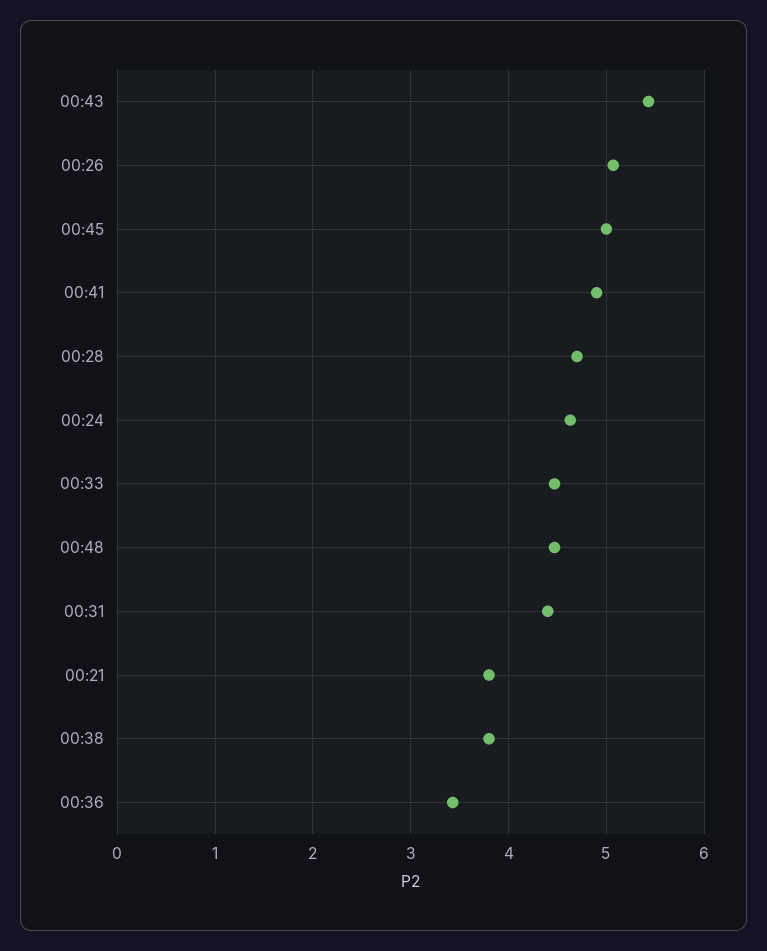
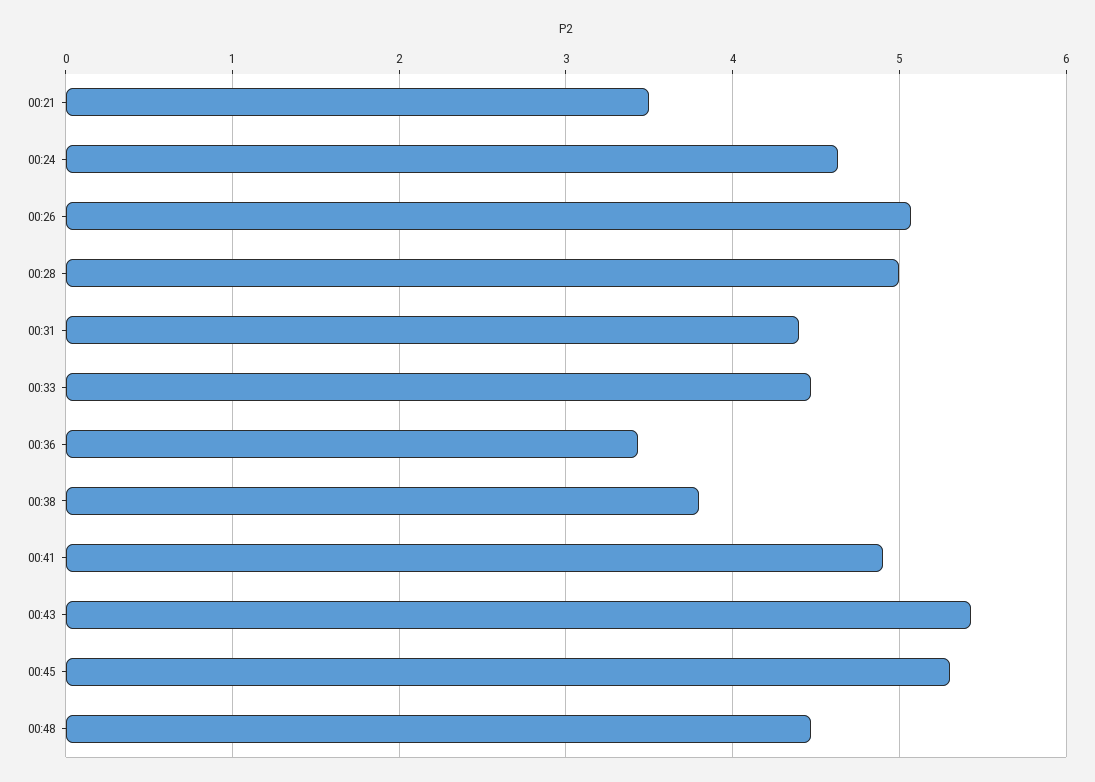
  {
    "00:43": 5.4,
    "00:26": 5.1,
-   "00:45": 5,
+   "00:45": 5.3,
    "00:41": 4.9,
-   "00:28": 4.7,
+   "00:28": 5,
    "00:24": 4.6,
    "00:33": 4.5,
    "00:48": 4.5,
    "00:31": 4.4,
-   "00:21": 3.8,
+   "00:21": 3.5,
    "00:38": 3.8,
    "00:36": 3.4
  }

